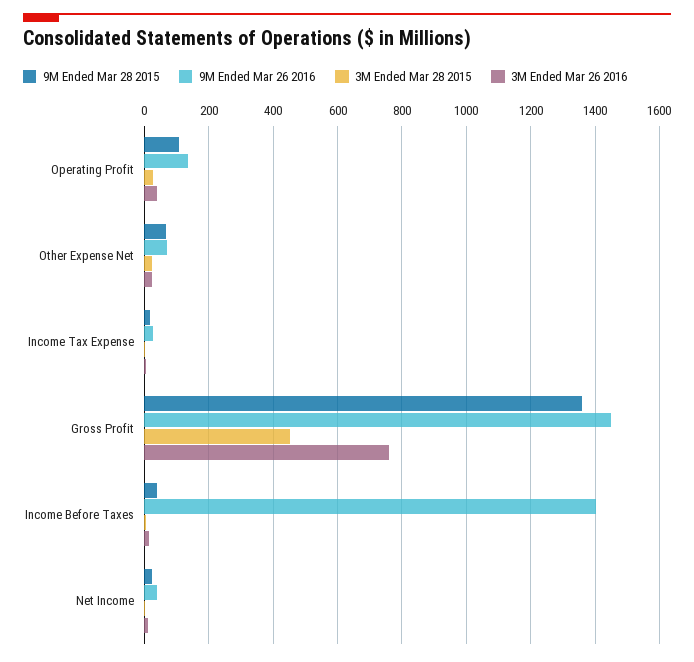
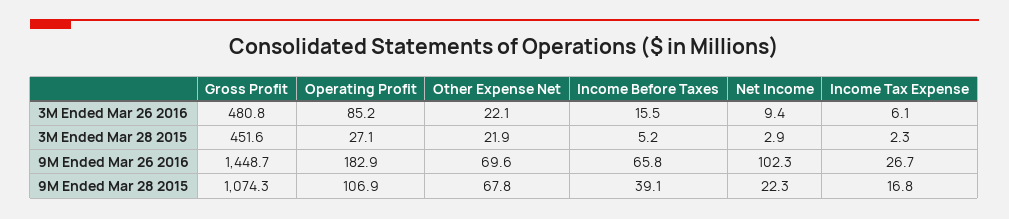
  {
    "9M Ended Mar 28 2015": {
      "Operating Profit": 106.9,
      "Other Expense Net": 67.8,
      "Income Tax Expense": 16.8,
-     "Gross Profit": 1360,
+     "Gross Profit": 1074.3,
      "Income Before Taxes": 39.1,
      "Net Income": 22.3
    },
    "9M Ended Mar 26 2016": {
-     "Operating Profit": 140,
+     "Operating Profit": 182.9,
      "Other Expense Net": 69.6,
      "Income Tax Expense": 26.7,
      "Gross Profit": 1448.7,
-     "Income Before Taxes": 1400,
+     "Income Before Taxes": 65.8,
-     "Net Income": 40
+     "Net Income": 102.3
    },
    "3M Ended Mar 28 2015": {
      "Operating Profit": 27.1,
      "Other Expense Net": 21.9,
      "Income Tax Expense": 2.3,
      "Gross Profit": 451.6,
      "Income Before Taxes": 5.2,
      "Net Income": 2.9
    },
    "3M Ended Mar 26 2016": {
-     "Operating Profit": 40,
+     "Operating Profit": 85.2,
      "Other Expense Net": 22.1,
      "Income Tax Expense": 6.1,
-     "Gross Profit": 760,
+     "Gross Profit": 480.8,
      "Income Before Taxes": 15.5,
      "Net Income": 9.4
    }
  }

